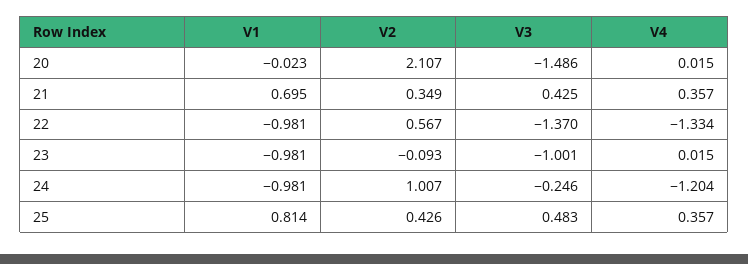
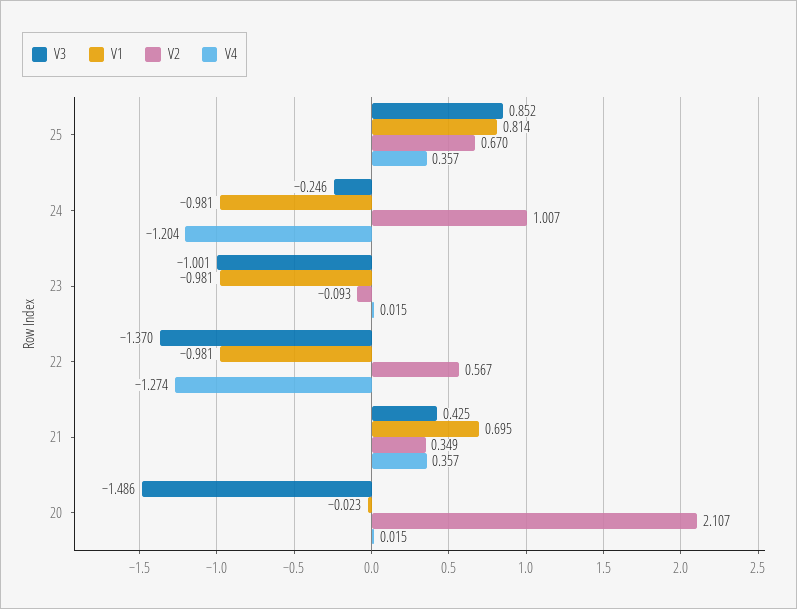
  {
    "V1": {
      "20": -0.023,
      "21": 0.695,
      "22": -0.981,
      "23": -0.981,
      "24": -0.981,
      "25": 0.814
    },
    "V2": {
      "20": 2.107,
      "21": 0.349,
      "22": 0.567,
      "23": -0.093,
      "24": 1.007,
-     "25": 0.426
+     "25": 0.67
    },
    "V3": {
      "20": -1.486,
      "21": 0.425,
      "22": -1.37,
      "23": -1.001,
      "24": -0.246,
-     "25": 0.483
+     "25": 0.852
    },
    "V4": {
      "20": 0.015,
      "21": 0.357,
-     "22": -1.334,
+     "22": -1.274,
      "23": 0.015,
      "24": -1.204,
      "25": 0.357
    }
  }

